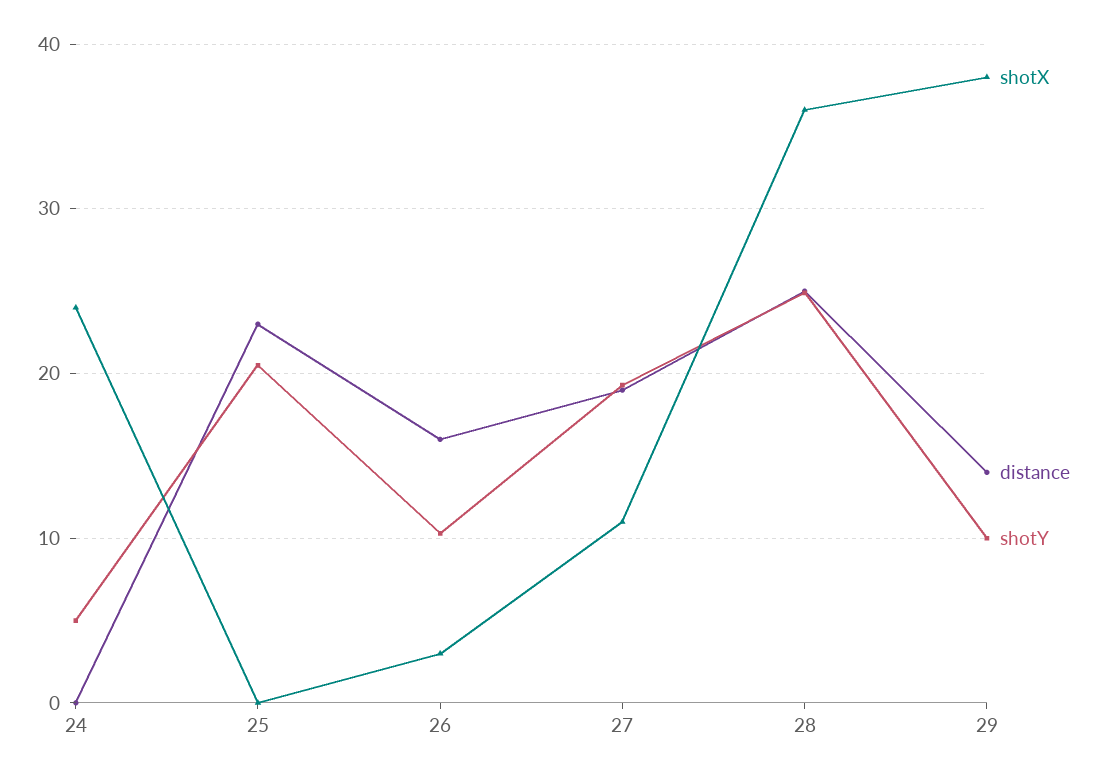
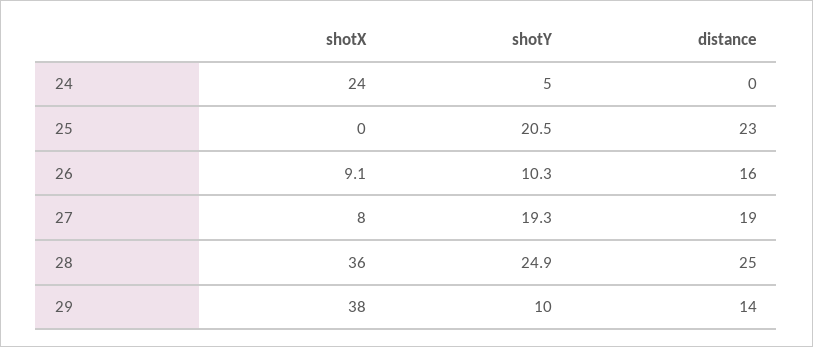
  {
    "shotX": {
      "24": 24,
      "25": 0,
-     "26": 3,
+     "26": 9.1,
-     "27": 11,
+     "27": 8,
      "28": 36,
      "29": 38
    },
    "distance": {
      "24": 0,
      "25": 23,
      "26": 16,
      "27": 19,
      "28": 25,
      "29": 14
    },
    "shotY": {
      "24": 5,
      "25": 20.5,
      "26": 10.3,
      "27": 19.3,
      "28": 24.9,
      "29": 10
    }
  }

